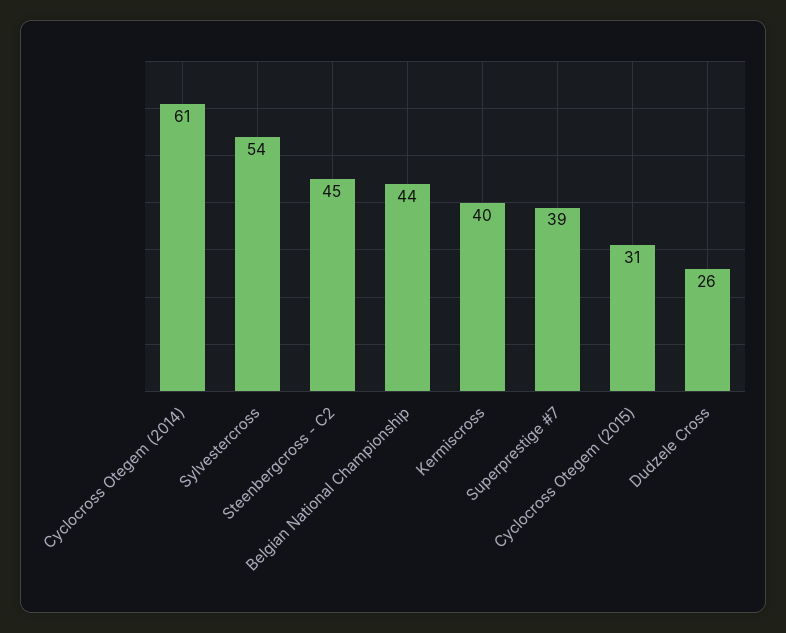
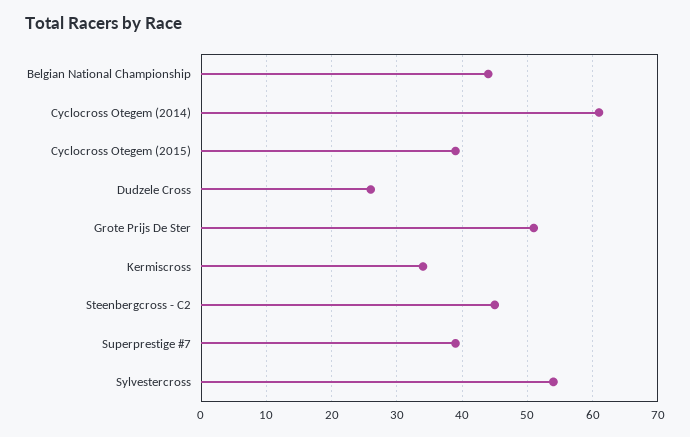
  {
    "Cyclocross Otegem (2014)": 61,
    "Sylvestercross": 54,
    "Steenbergcross - C2": 45,
    "Belgian National Championship": 44,
-   "Kermiscross": 40,
+   "Kermiscross": 34,
    "Superprestige #7": 39,
-   "Cyclocross Otegem (2015)": 31,
+   "Cyclocross Otegem (2015)": 39,
-   "Dudzele Cross": 26
+   "Dudzele Cross": 26,
+   "Grote Prijs De Ster": 51
  }

